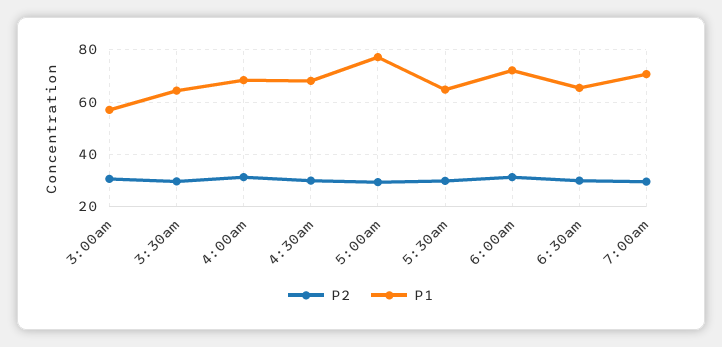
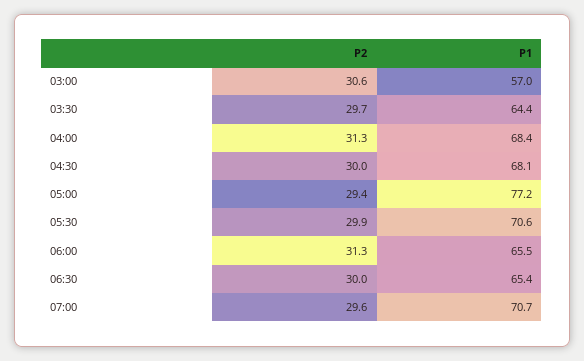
  {
    "P2": {
      "3:00am": 30.6,
      "3:30am": 29.7,
      "4:00am": 31.3,
      "4:30am": 30,
      "5:00am": 29.4,
      "5:30am": 29.9,
      "6:00am": 31.3,
      "6:30am": 30,
      "7:00am": 29.6
    },
    "P1": {
      "3:00am": 57,
      "3:30am": 64.4,
      "4:00am": 68.4,
      "4:30am": 68.1,
      "5:00am": 77.2,
-     "5:30am": 65,
+     "5:30am": 70.6,
-     "6:00am": 72.5,
+     "6:00am": 65.5,
      "6:30am": 65.4,
      "7:00am": 70.7
    }
  }

